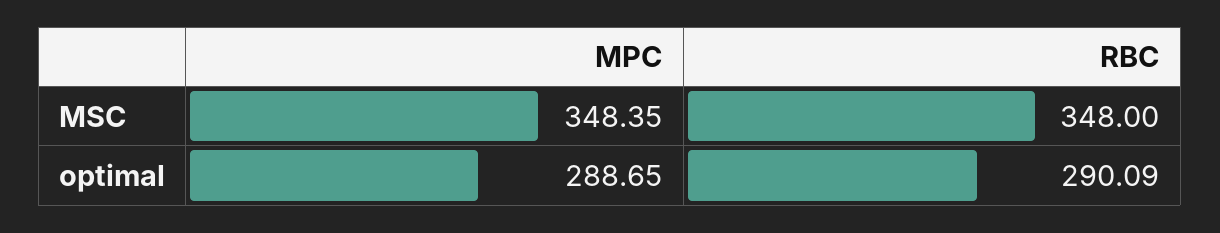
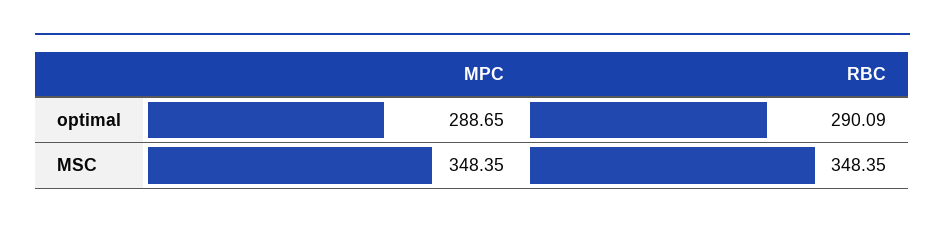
  {
    "MPC": {
      "MSC": 348.35,
      "optimal": 288.65
    },
    "RBC": {
-     "MSC": 348,
+     "MSC": 348.35,
      "optimal": 290.09
    }
  }

